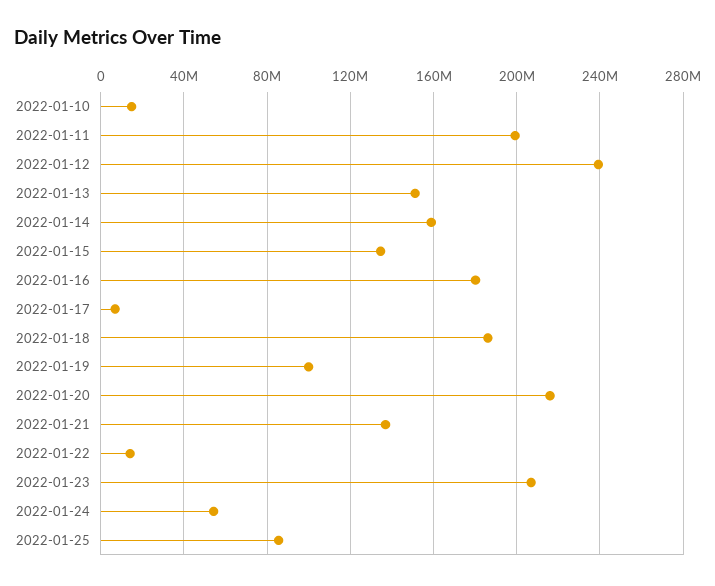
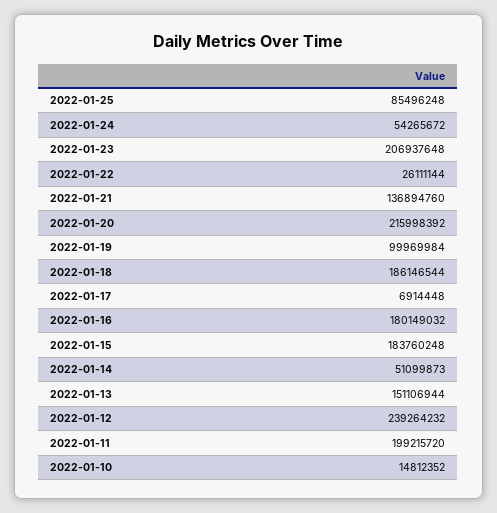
  {
    "2022-01-10": 14812352,
    "2022-01-11": 199215720,
    "2022-01-12": 239264232,
    "2022-01-13": 151106944,
-   "2022-01-14": 160000000,
+   "2022-01-14": 51099873,
-   "2022-01-15": 135000000,
+   "2022-01-15": 183760248,
    "2022-01-16": 180149032,
    "2022-01-17": 6914448,
    "2022-01-18": 186146544,
    "2022-01-19": 99969984,
    "2022-01-20": 215998392,
    "2022-01-21": 136894760,
-   "2022-01-22": 15000000,
+   "2022-01-22": 26111144,
    "2022-01-23": 206937648,
    "2022-01-24": 54265672,
    "2022-01-25": 85496248
  }

